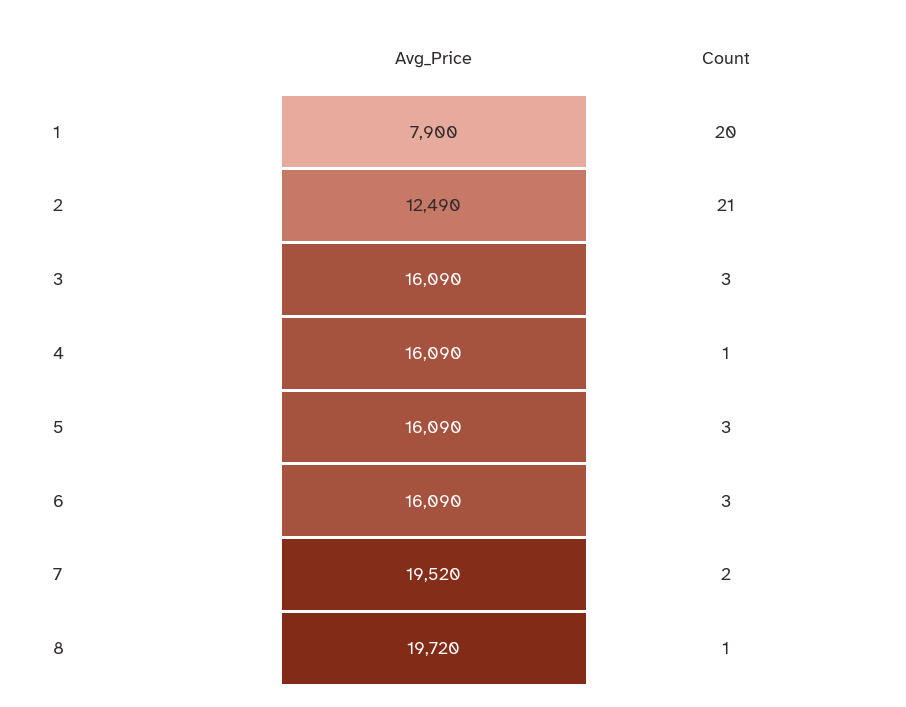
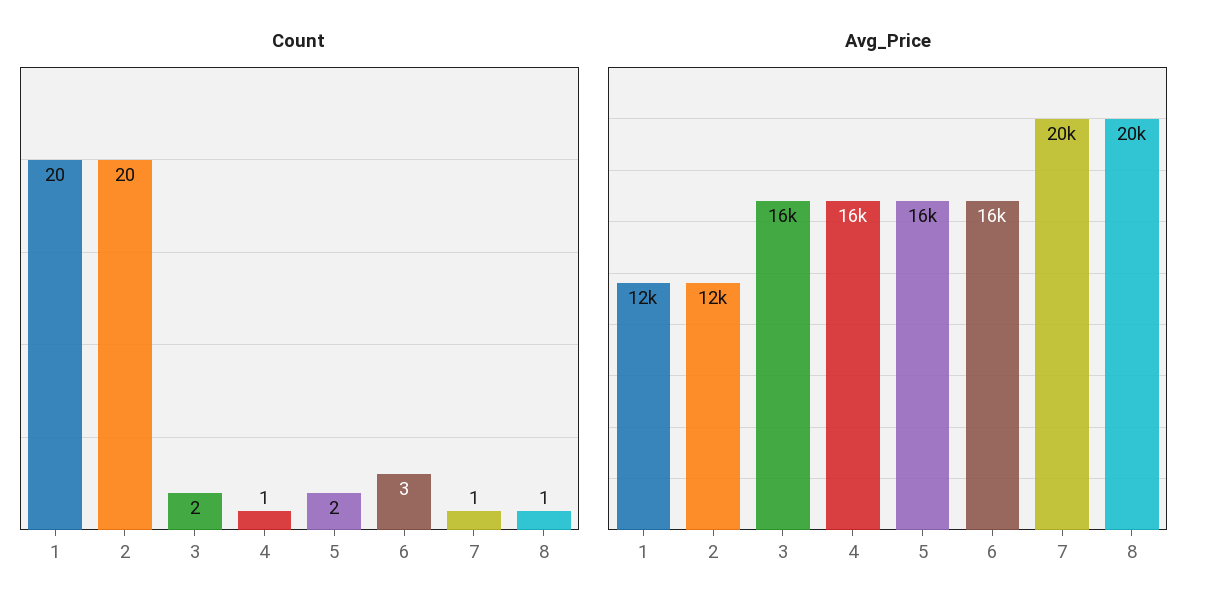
  {
    "Avg_Price": {
-     "1": 7900,
+     "1": 12000,
      "2": 12490,
      "3": 16090,
      "4": 16090,
      "5": 16090,
      "6": 16090,
      "7": 19520,
      "8": 19720
    },
    "Count": {
      "1": 20,
-     "2": 21,
+     "2": 20,
-     "3": 3,
+     "3": 2,
      "4": 1,
-     "5": 3,
+     "5": 2,
      "6": 3,
-     "7": 2,
+     "7": 1,
      "8": 1
    }
  }

